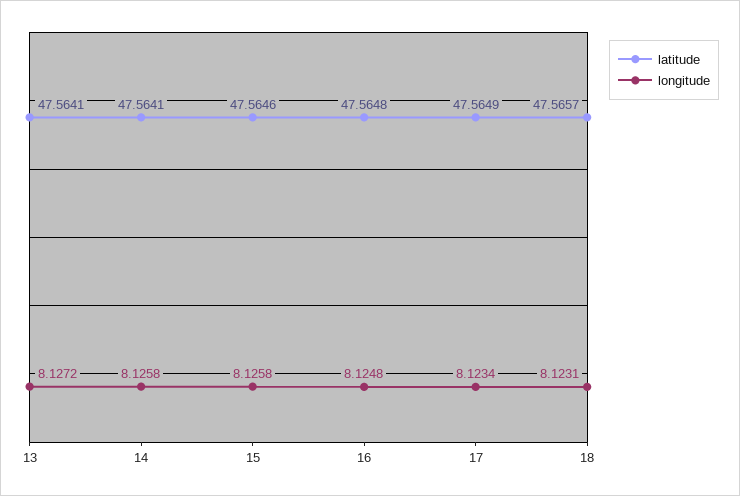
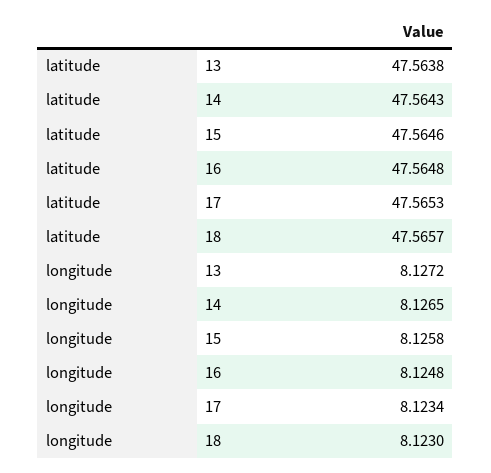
  {
    "latitude": {
-     "13": 47.5641,
+     "13": 47.5638,
-     "14": 47.5641,
+     "14": 47.5643,
      "15": 47.5646,
      "16": 47.5648,
-     "17": 47.5649,
+     "17": 47.5653,
      "18": 47.5657
    },
    "longitude": {
      "13": 8.1272,
-     "14": 8.1258,
+     "14": 8.1265,
      "15": 8.1258,
      "16": 8.1248,
      "17": 8.1234,
-     "18": 8.1231
+     "18": 8.123
    }
  }

